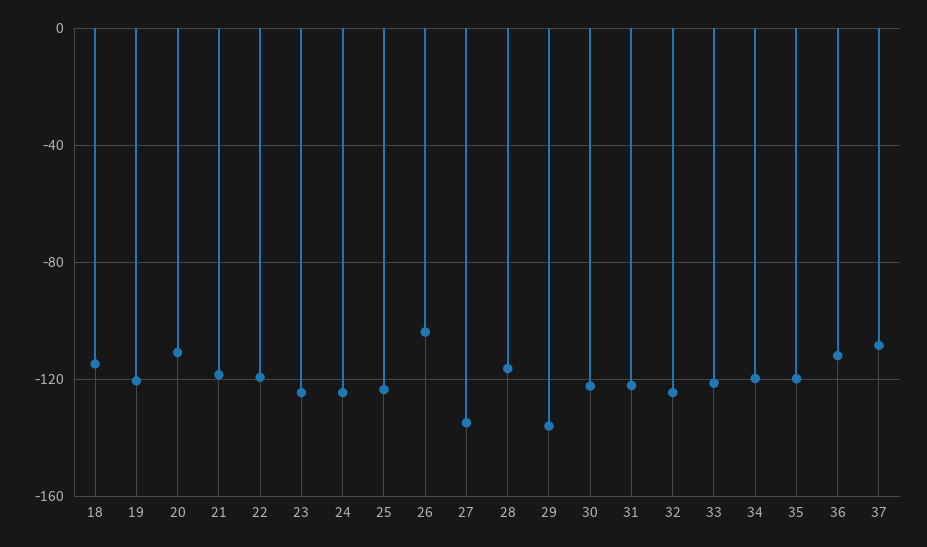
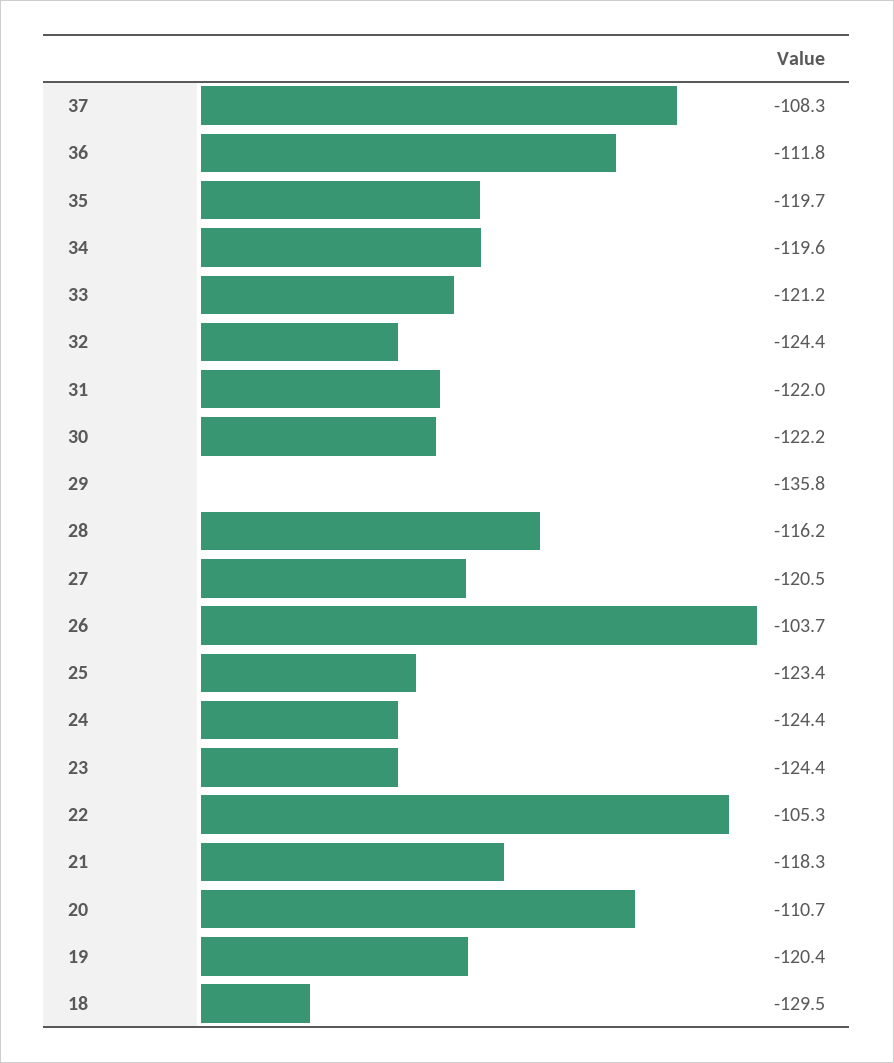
  {
-   "18": -115,
+   "18": -129.5,
    "19": -120.4,
    "20": -110.7,
    "21": -118.3,
-   "22": -120,
+   "22": -105.3,
    "23": -124.4,
    "24": -124.4,
    "25": -123.4,
    "26": -103.7,
-   "27": -135,
+   "27": -120.5,
    "28": -116.2,
    "29": -135.8,
    "30": -122.2,
    "31": -122,
    "32": -124.4,
    "33": -121.2,
    "34": -119.6,
    "35": -119.7,
    "36": -111.8,
    "37": -108.3
  }

